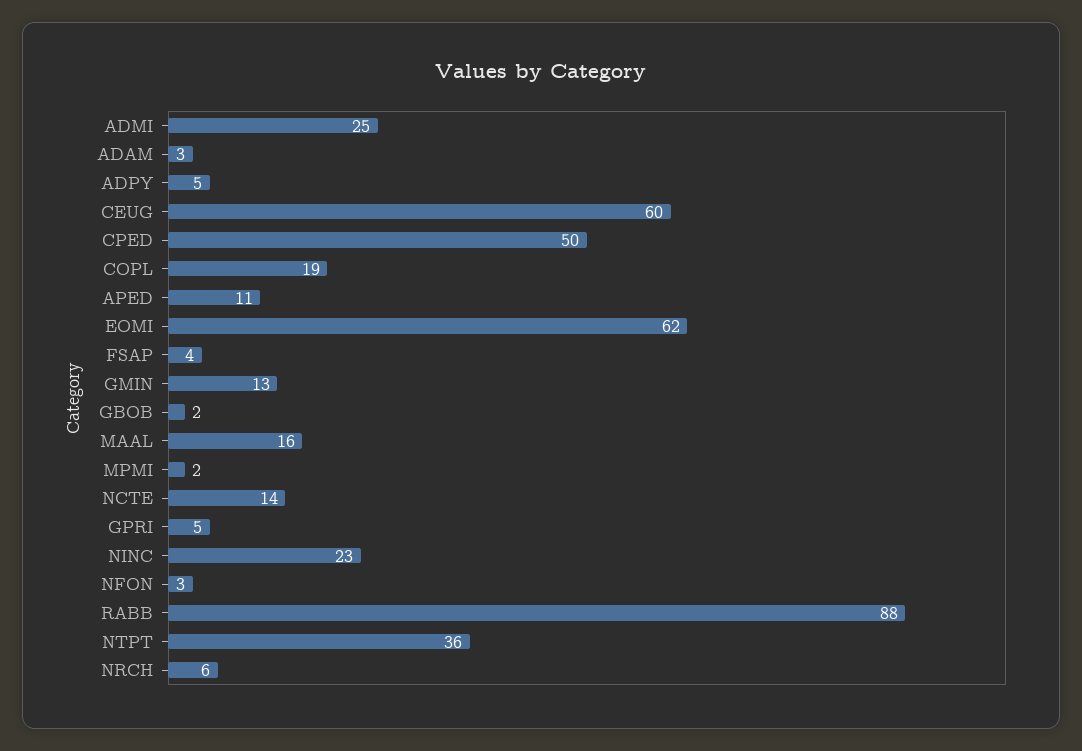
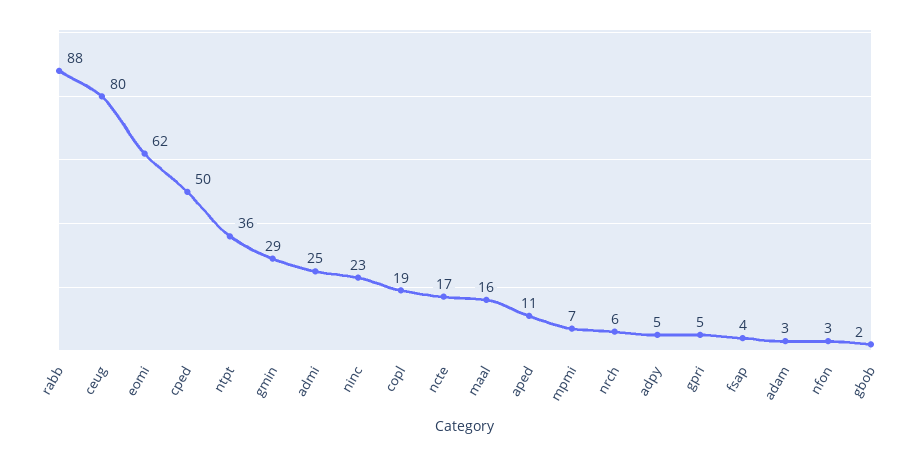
  {
    "ADMI": 25,
    "ADAM": 3,
    "ADPY": 5,
-   "CEUG": 60,
+   "CEUG": 80,
    "CPED": 50,
    "COPL": 19,
    "APED": 11,
    "EOMI": 62,
    "FSAP": 4,
-   "GMIN": 13,
+   "GMIN": 29,
    "GBOB": 2,
    "MAAL": 16,
-   "MPMI": 2,
+   "MPMI": 7,
-   "NCTE": 14,
+   "NCTE": 17,
    "GPRI": 5,
    "NINC": 23,
    "NFON": 3,
    "RABB": 88,
    "NTPT": 36,
    "NRCH": 6
  }

